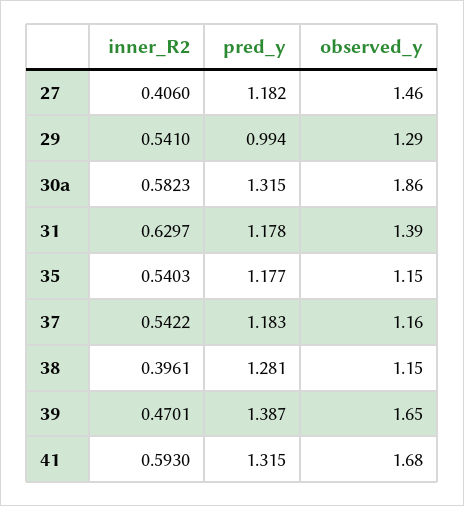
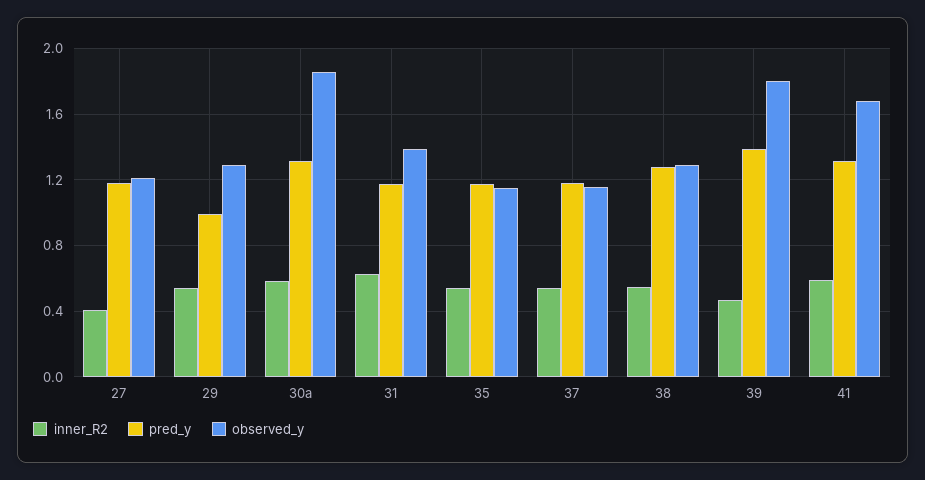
  {
    "inner_R2": {
      "27": 0.406,
      "29": 0.541,
      "30a": 0.5823,
      "31": 0.6297,
      "35": 0.5403,
      "37": 0.5422,
-     "38": 0.3961,
+     "38": 0.55,
      "39": 0.4701,
      "41": 0.593
    },
    "pred_y": {
      "27": 1.182,
      "29": 0.994,
      "30a": 1.315,
      "31": 1.178,
      "35": 1.177,
      "37": 1.183,
      "38": 1.281,
      "39": 1.387,
      "41": 1.315
    },
    "observed_y": {
-     "27": 1.46,
+     "27": 1.2,
      "29": 1.29,
      "30a": 1.86,
      "31": 1.39,
      "35": 1.15,
      "37": 1.16,
-     "38": 1.15,
+     "38": 1.3,
-     "39": 1.65,
+     "39": 1.8,
      "41": 1.68
    }
  }

